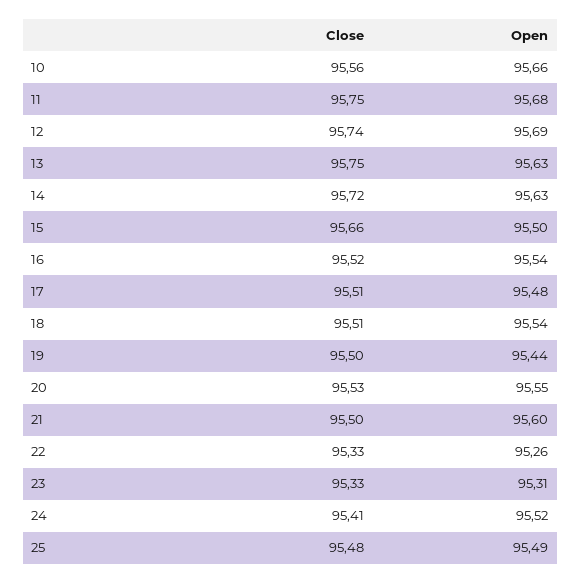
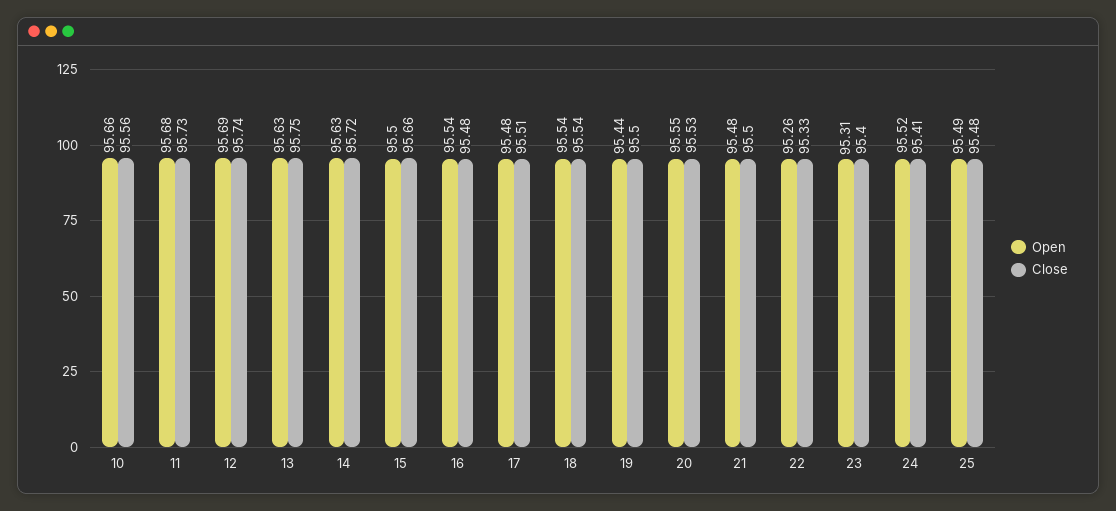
  {
    "Close": {
      "10": 95.56,
-     "11": 95.75,
+     "11": 95.73,
      "12": 95.74,
      "13": 95.75,
      "14": 95.72,
      "15": 95.66,
-     "16": 95.52,
+     "16": 95.48,
      "17": 95.51,
-     "18": 95.51,
+     "18": 95.54,
      "19": 95.5,
      "20": 95.53,
      "21": 95.5,
      "22": 95.33,
-     "23": 95.33,
+     "23": 95.4,
      "24": 95.41,
      "25": 95.48
    },
    "Open": {
      "10": 95.66,
      "11": 95.68,
      "12": 95.69,
      "13": 95.63,
      "14": 95.63,
      "15": 95.5,
      "16": 95.54,
      "17": 95.48,
      "18": 95.54,
      "19": 95.44,
      "20": 95.55,
-     "21": 95.6,
+     "21": 95.48,
      "22": 95.26,
      "23": 95.31,
      "24": 95.52,
      "25": 95.49
    }
  }

